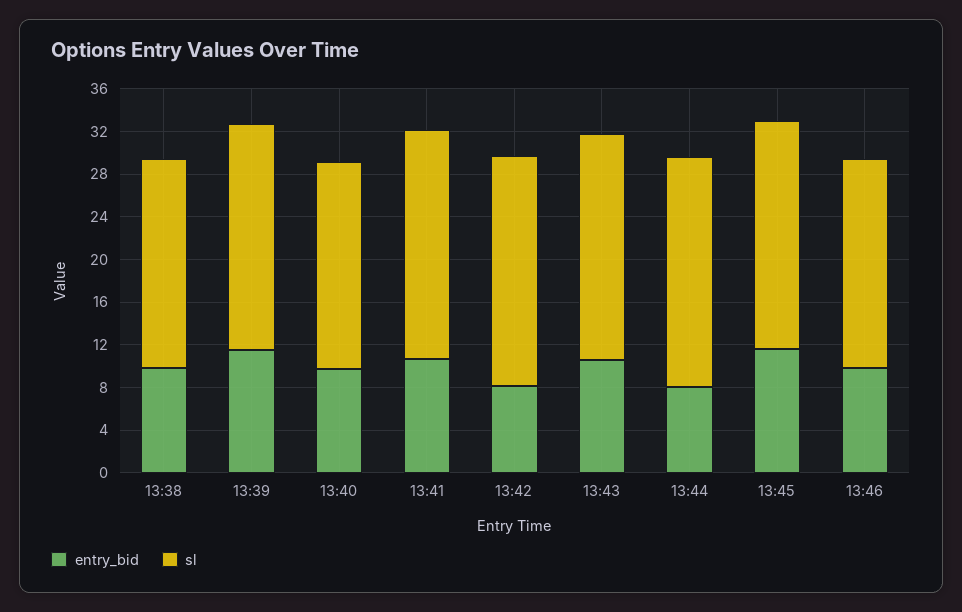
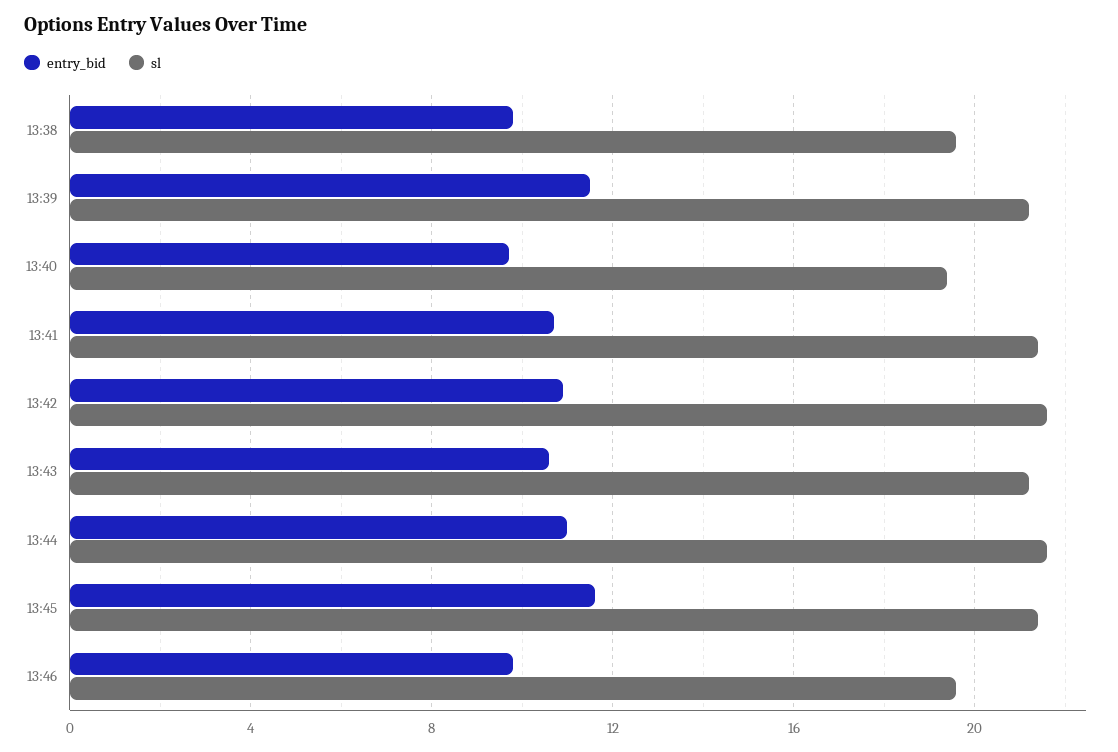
  {
    "entry_bid": {
      "13:38": 10,
      "13:39": 11.5,
      "13:40": 9.5,
      "13:41": 10.5,
-     "13:42": 8,
+     "13:42": 11,
      "13:43": 10.5,
-     "13:44": 8,
+     "13:44": 11,
      "13:45": 11.5,
      "13:46": 10
    },
    "sl": {
      "13:38": 19.5,
      "13:39": 21,
      "13:40": 19.5,
      "13:41": 21.5,
      "13:42": 21.5,
      "13:43": 21,
      "13:44": 21.5,
      "13:45": 21.5,
      "13:46": 19.5
    }
  }

